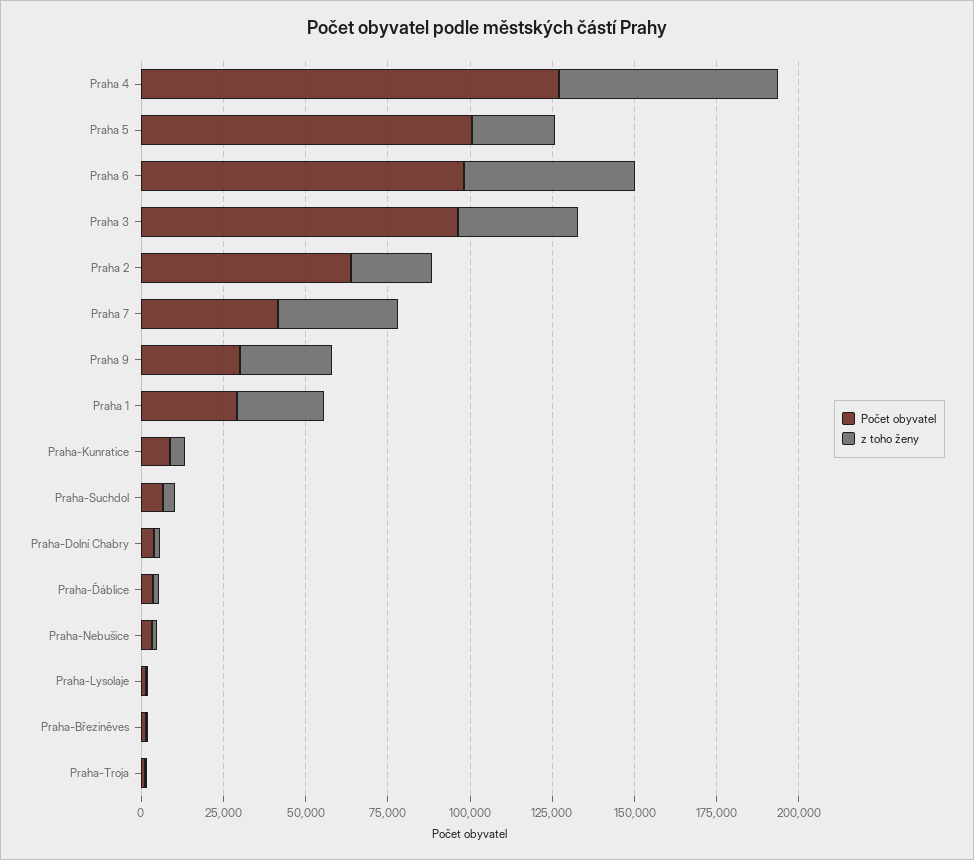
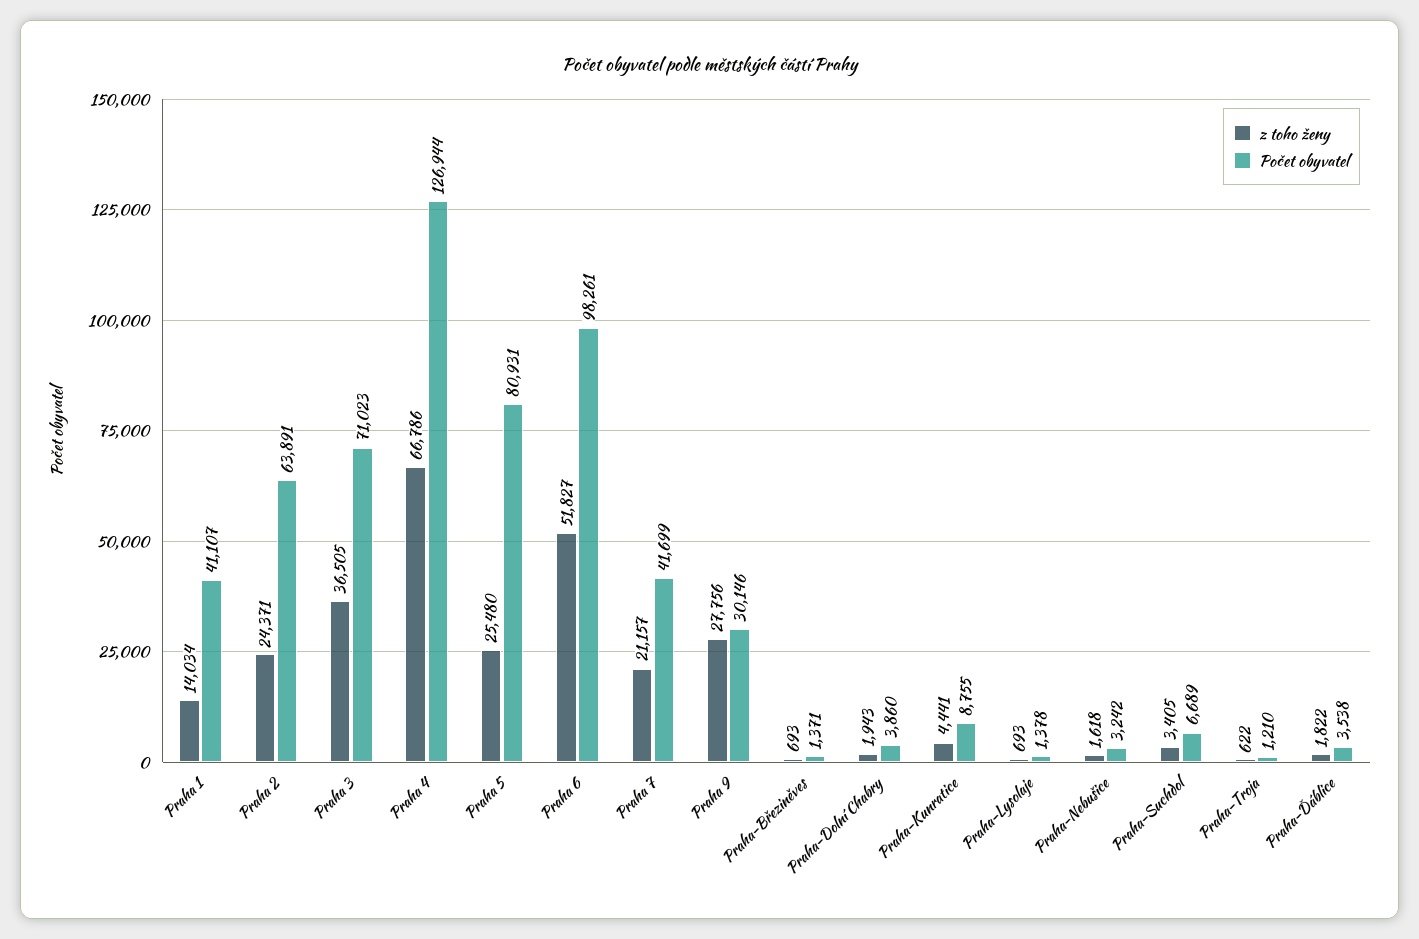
  {
    "Počet obyvatel": {
      "Praha 4": 126944,
-     "Praha 5": 100000,
+     "Praha 5": 80931,
      "Praha 6": 98261,
-     "Praha 3": 95000,
+     "Praha 3": 71023,
      "Praha 2": 63891,
      "Praha 7": 41699,
      "Praha 9": 30146,
-     "Praha 1": 30000,
+     "Praha 1": 41107,
      "Praha-Kunratice": 8755,
      "Praha-Suchdol": 6689,
      "Praha-Dolní Chabry": 3860,
      "Praha-Ďáblice": 3538,
      "Praha-Nebušice": 3242,
      "Praha-Lysolaje": 1378,
      "Praha-Březiněves": 1371,
      "Praha-Troja": 1210
    },
    "z toho ženy": {
      "Praha 4": 66786,
      "Praha 5": 25480,
      "Praha 6": 51827,
      "Praha 3": 36505,
      "Praha 2": 24371,
-     "Praha 7": 35000,
+     "Praha 7": 21157,
      "Praha 9": 27756,
-     "Praha 1": 25000,
+     "Praha 1": 14034,
      "Praha-Kunratice": 4441,
      "Praha-Suchdol": 3405,
      "Praha-Dolní Chabry": 1943,
      "Praha-Ďáblice": 1822,
      "Praha-Nebušice": 1618,
      "Praha-Lysolaje": 693,
      "Praha-Březiněves": 693,
      "Praha-Troja": 622
    }
  }

